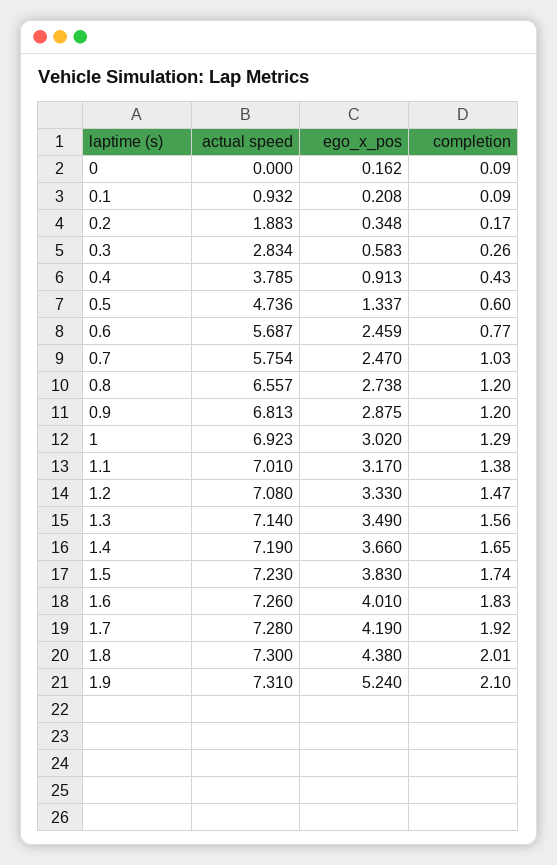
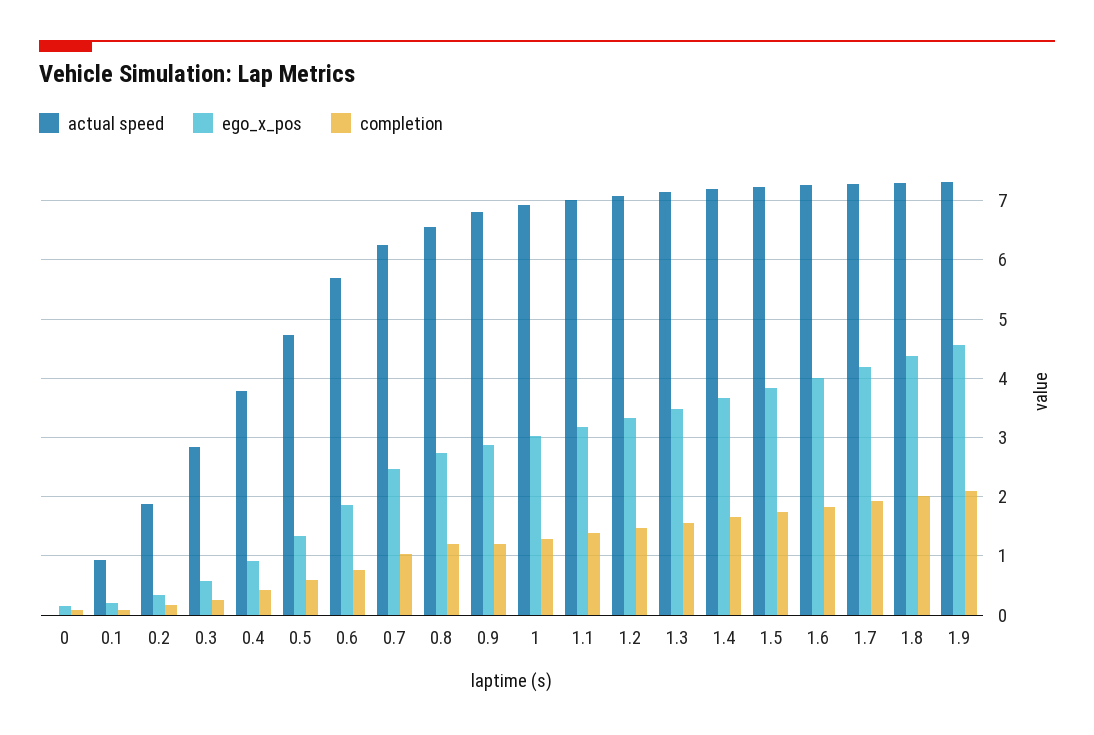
  {
    "actual speed": {
      "0": 0,
      "0.1": 0.932,
      "0.2": 1.883,
      "0.3": 2.834,
      "0.4": 3.785,
      "0.5": 4.736,
      "0.6": 5.687,
-     "0.7": 5.754,
+     "0.7": 6.2,
      "0.8": 6.557,
      "0.9": 6.813,
      "1": 6.923,
      "1.1": 7.01,
      "1.2": 7.08,
      "1.3": 7.14,
      "1.4": 7.19,
      "1.5": 7.23,
      "1.6": 7.26,
      "1.7": 7.28,
      "1.8": 7.3,
      "1.9": 7.31
    },
    "ego_x_pos": {
      "0": 0.162,
      "0.1": 0.208,
      "0.2": 0.348,
      "0.3": 0.583,
      "0.4": 0.913,
      "0.5": 1.337,
-     "0.6": 2.459,
+     "0.6": 1.8,
      "0.7": 2.47,
      "0.8": 2.738,
      "0.9": 2.875,
      "1": 3.02,
      "1.1": 3.17,
      "1.2": 3.33,
      "1.3": 3.49,
      "1.4": 3.66,
      "1.5": 3.83,
      "1.6": 4.01,
      "1.7": 4.19,
      "1.8": 4.38,
-     "1.9": 5.24
+     "1.9": 4.6
    },
    "completion": {
      "0": 0.09,
      "0.1": 0.09,
      "0.2": 0.17,
      "0.3": 0.26,
      "0.4": 0.43,
      "0.5": 0.6,
      "0.6": 0.77,
      "0.7": 1.03,
      "0.8": 1.2,
      "0.9": 1.2,
      "1": 1.29,
      "1.1": 1.38,
      "1.2": 1.47,
      "1.3": 1.56,
      "1.4": 1.65,
      "1.5": 1.74,
      "1.6": 1.83,
      "1.7": 1.92,
      "1.8": 2.01,
      "1.9": 2.1
    }
  }

